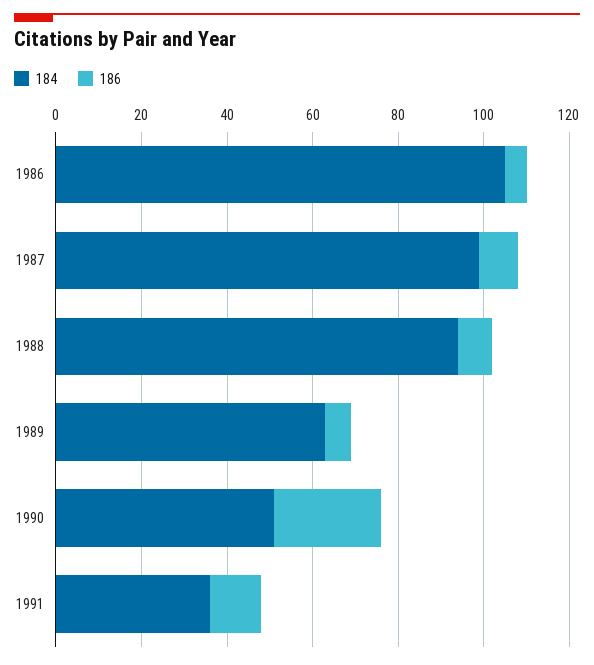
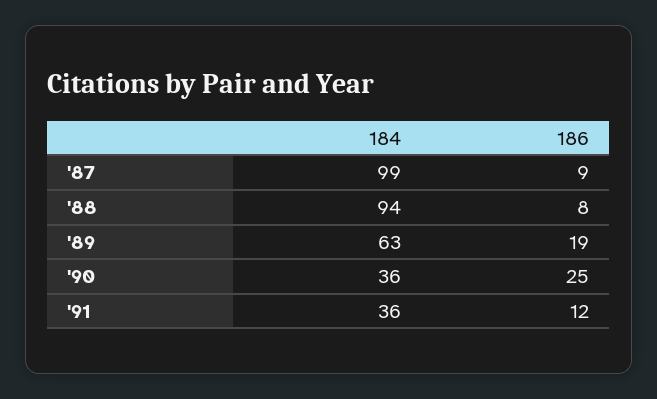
  {
    "184": {
-     "1986": 105,
      "1987": 99,
      "1988": 94,
      "1989": 63,
-     "1990": 50,
+     "1990": 36,
      "1991": 36
    },
    "186": {
-     "1986": 5,
      "1987": 9,
      "1988": 8,
-     "1989": 5,
+     "1989": 19,
      "1990": 25,
      "1991": 12
    }
  }

